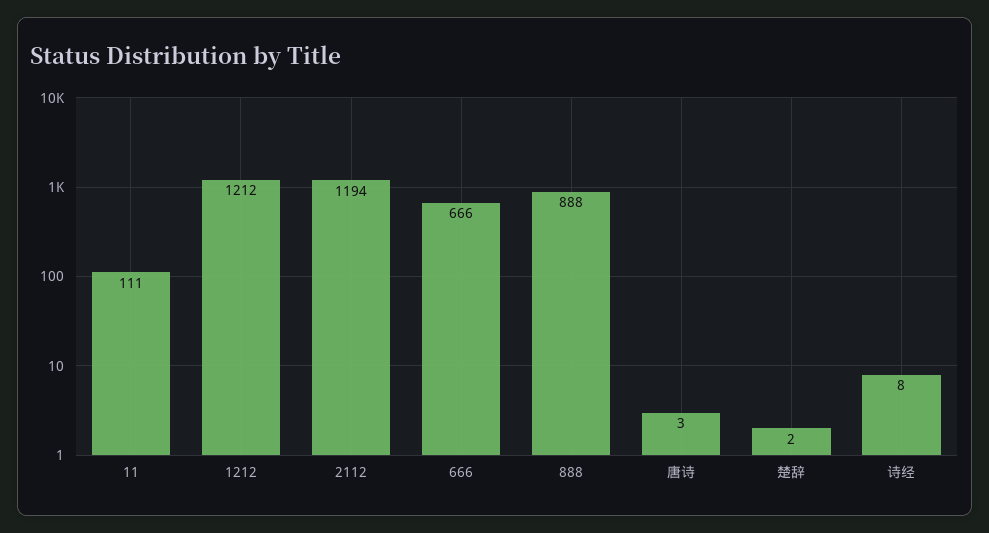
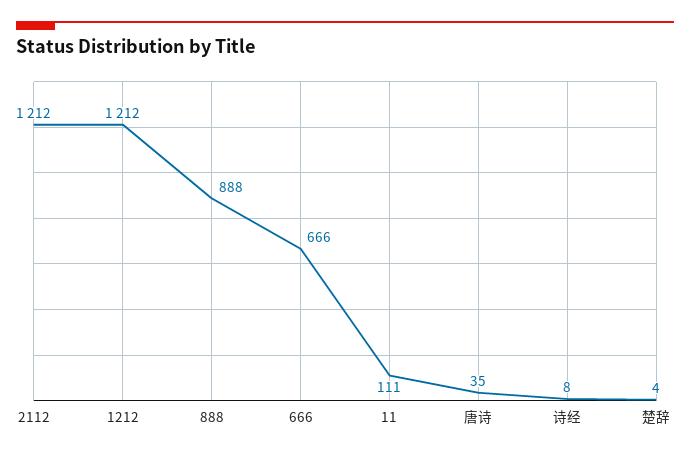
  {
    "11": 111,
    "1212": 1212,
-   "2112": 1194,
+   "2112": 1212,
    "666": 666,
    "888": 888,
-   "唐诗": 3,
+   "唐诗": 35,
-   "楚辞": 2,
+   "楚辞": 4,
    "诗经": 8
  }

